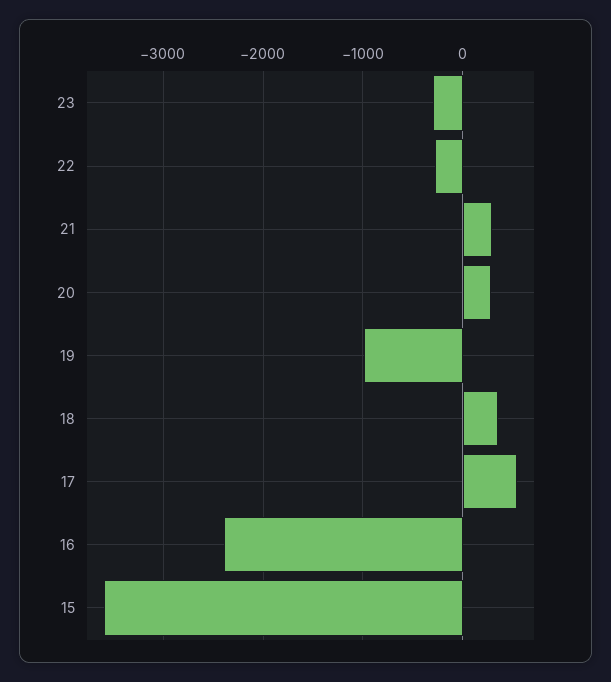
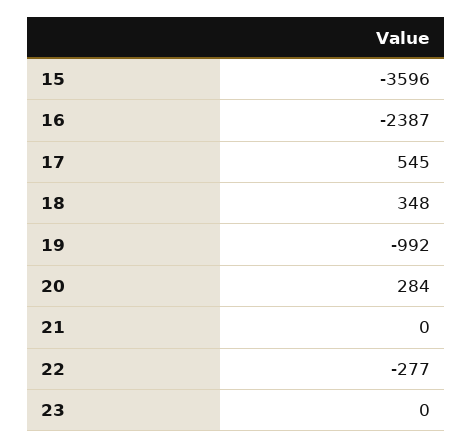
  {
-   "23": -300,
+   "23": 0,
    "22": -277,
-   "21": 300,
+   "21": 0,
    "20": 284,
    "19": -992,
    "18": 348,
    "17": 545,
    "16": -2387,
    "15": -3596
  }

